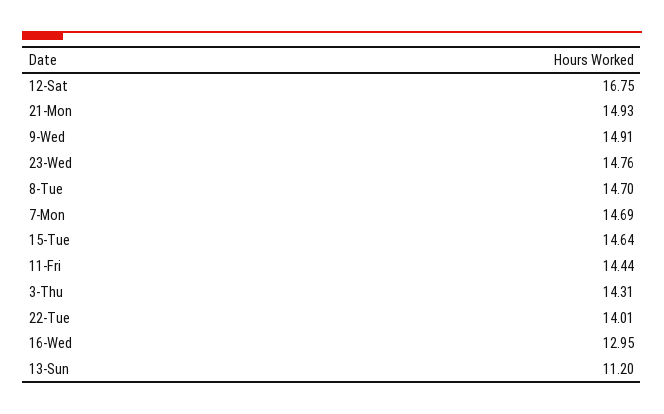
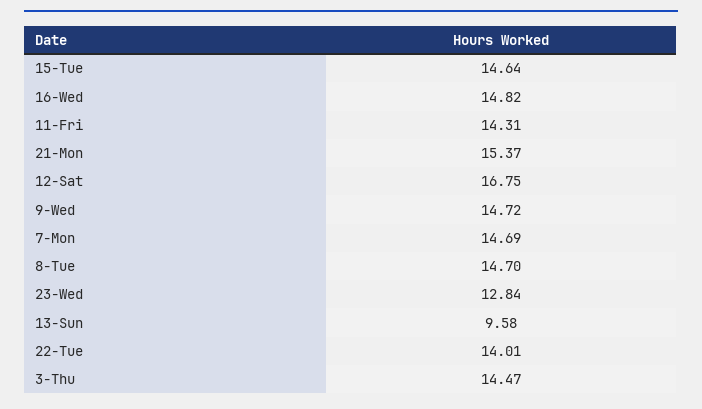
  {
    "12-Sat": 16.75,
-   "21-Mon": 14.93,
+   "21-Mon": 15.37,
-   "9-Wed": 14.91,
+   "9-Wed": 14.72,
-   "23-Wed": 14.76,
+   "23-Wed": 12.84,
    "8-Tue": 14.7,
    "7-Mon": 14.69,
    "15-Tue": 14.64,
-   "11-Fri": 14.44,
+   "11-Fri": 14.31,
-   "3-Thu": 14.31,
+   "3-Thu": 14.47,
    "22-Tue": 14.01,
-   "16-Wed": 12.95,
+   "16-Wed": 14.82,
-   "13-Sun": 11.2
+   "13-Sun": 9.58
  }

